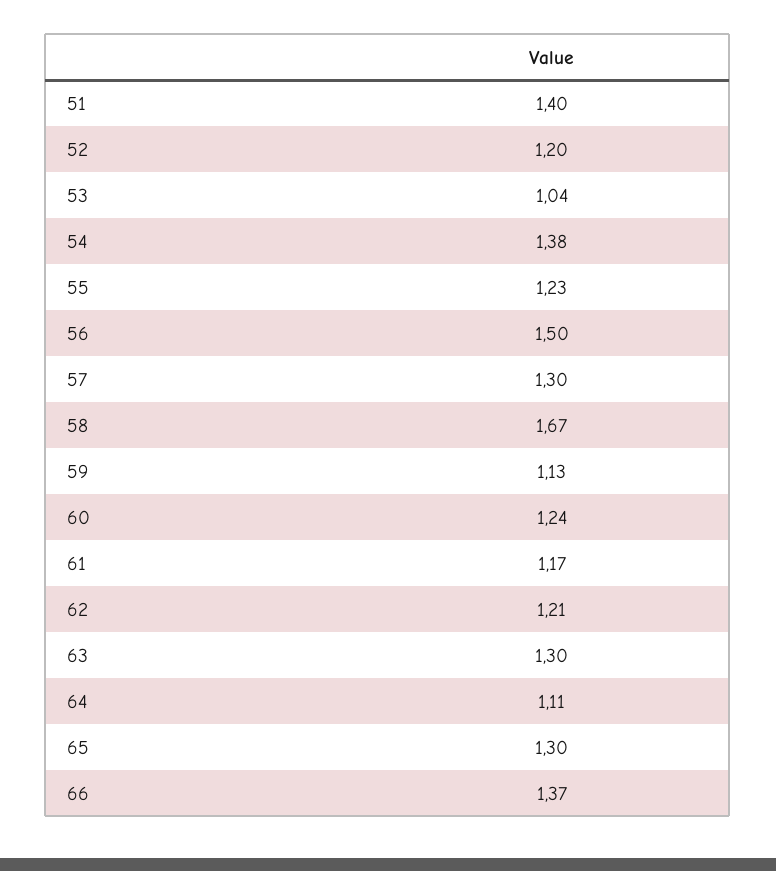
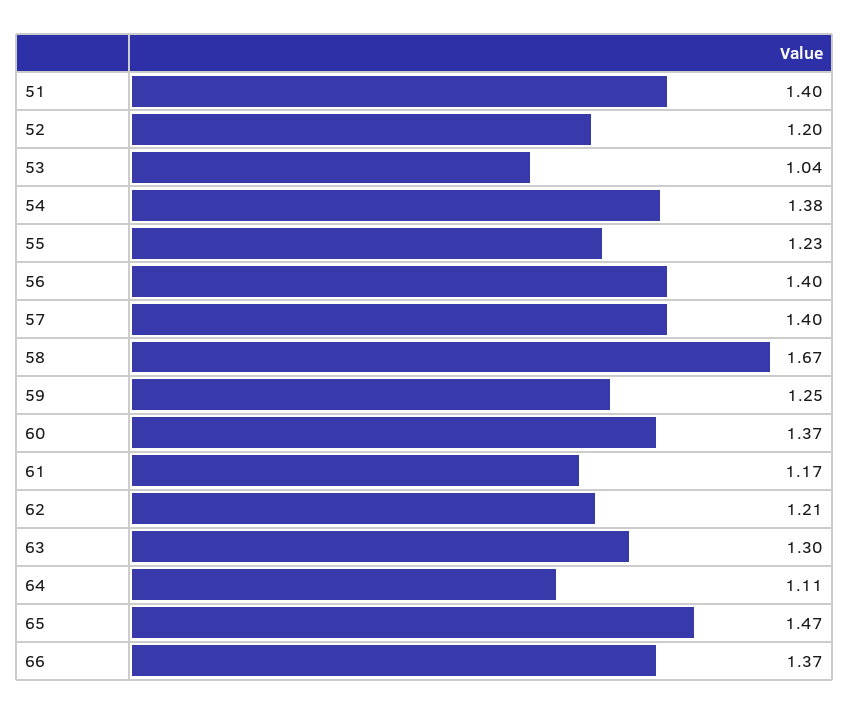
  {
    "51": 1.4,
    "52": 1.2,
    "53": 1.04,
    "54": 1.38,
    "55": 1.23,
-   "56": 1.5,
+   "56": 1.4,
-   "57": 1.3,
+   "57": 1.4,
    "58": 1.67,
-   "59": 1.13,
+   "59": 1.25,
-   "60": 1.24,
+   "60": 1.37,
    "61": 1.17,
    "62": 1.21,
    "63": 1.3,
    "64": 1.11,
-   "65": 1.3,
+   "65": 1.47,
    "66": 1.37
  }

